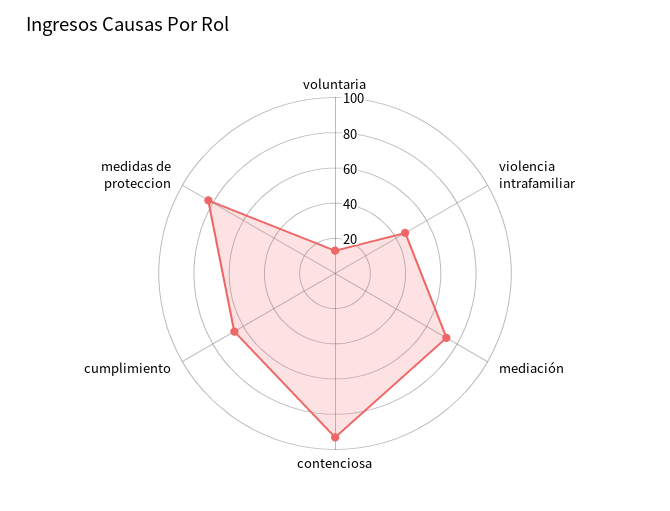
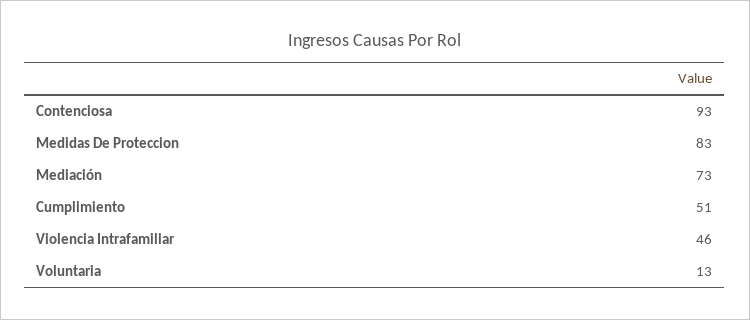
  {
    "voluntaria": 13,
    "violencia intrafamiliar": 46,
    "mediación": 73,
    "contenciosa": 93,
-   "cumplimiento": 65,
+   "cumplimiento": 51,
    "medidas de proteccion": 83
  }

